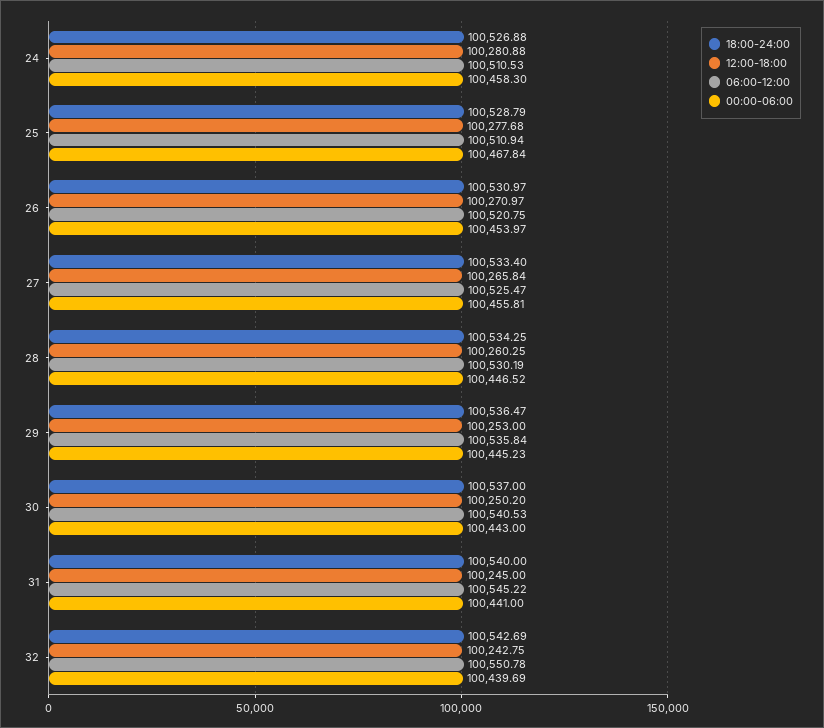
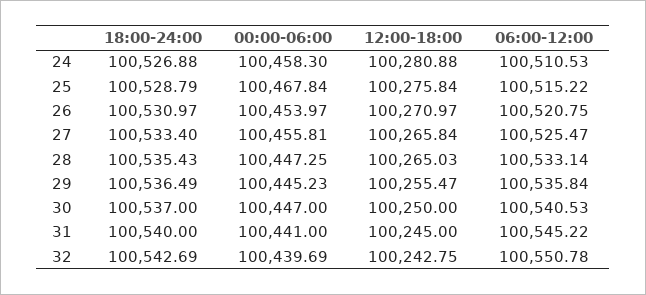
  {
    "18:00-24:00": {
      "24": 100526.88,
      "25": 100528.79,
      "26": 100530.97,
      "27": 100533.4,
-     "28": 100534.25,
+     "28": 100535.43,
-     "29": 100536.47,
+     "29": 100536.49,
      "30": 100537,
      "31": 100540,
      "32": 100542.69
    },
    "12:00-18:00": {
      "24": 100280.88,
-     "25": 100277.68,
+     "25": 100275.84,
      "26": 100270.97,
      "27": 100265.84,
-     "28": 100260.25,
+     "28": 100265.03,
-     "29": 100253,
+     "29": 100255.47,
-     "30": 100250.2,
+     "30": 100250,
      "31": 100245,
      "32": 100242.75
    },
    "06:00-12:00": {
      "24": 100510.53,
-     "25": 100510.94,
+     "25": 100515.22,
      "26": 100520.75,
      "27": 100525.47,
-     "28": 100530.19,
+     "28": 100533.14,
      "29": 100535.84,
      "30": 100540.53,
      "31": 100545.22,
      "32": 100550.78
    },
    "00:00-06:00": {
      "24": 100458.3,
      "25": 100467.84,
      "26": 100453.97,
      "27": 100455.81,
-     "28": 100446.52,
+     "28": 100447.25,
      "29": 100445.23,
-     "30": 100443,
+     "30": 100447,
      "31": 100441,
      "32": 100439.69
    }
  }

